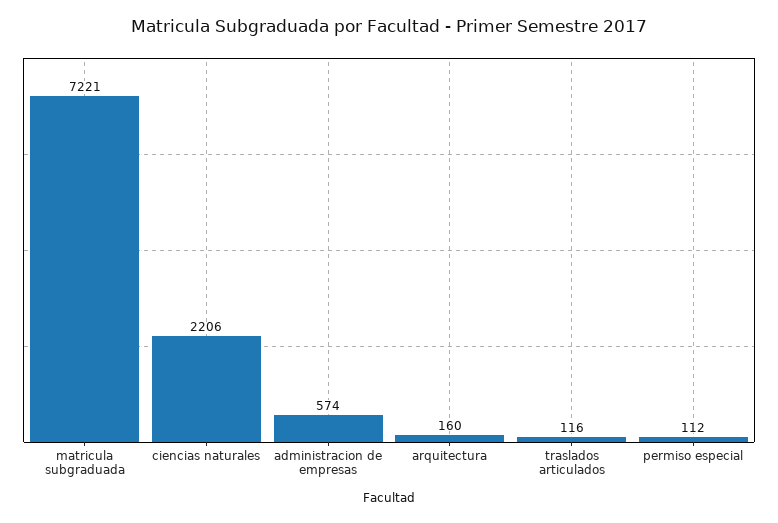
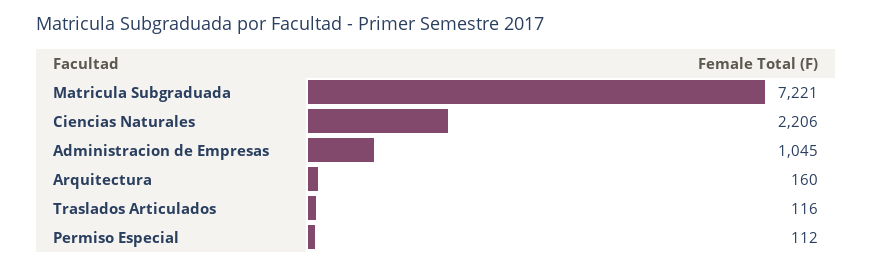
  {
    "matricula subgraduada": 7221,
    "ciencias naturales": 2206,
-   "administracion de empresas": 574,
+   "administracion de empresas": 1045,
    "arquitectura": 160,
    "traslados articulados": 116,
    "permiso especial": 112
  }

